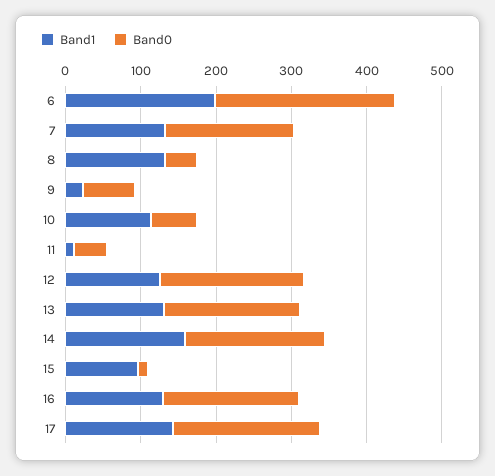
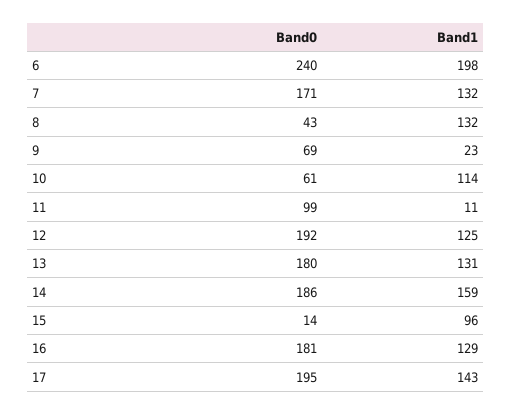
  {
    "Band1": {
      "6": 198,
      "7": 132,
      "8": 132,
      "9": 23,
      "10": 114,
      "11": 11,
      "12": 125,
      "13": 131,
      "14": 159,
      "15": 96,
      "16": 129,
      "17": 143
    },
    "Band0": {
      "6": 240,
      "7": 171,
      "8": 43,
      "9": 69,
      "10": 61,
-     "11": 40,
+     "11": 99,
      "12": 192,
      "13": 180,
      "14": 186,
      "15": 14,
      "16": 181,
      "17": 195
    }
  }

